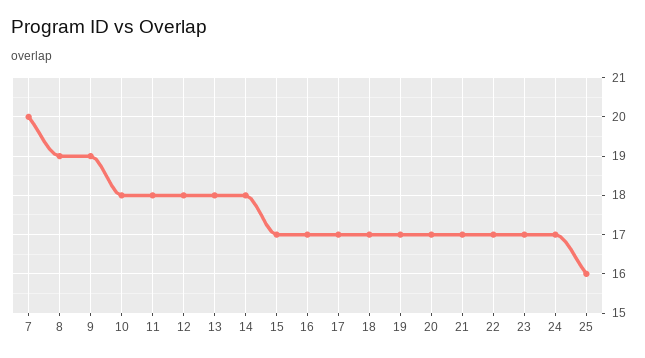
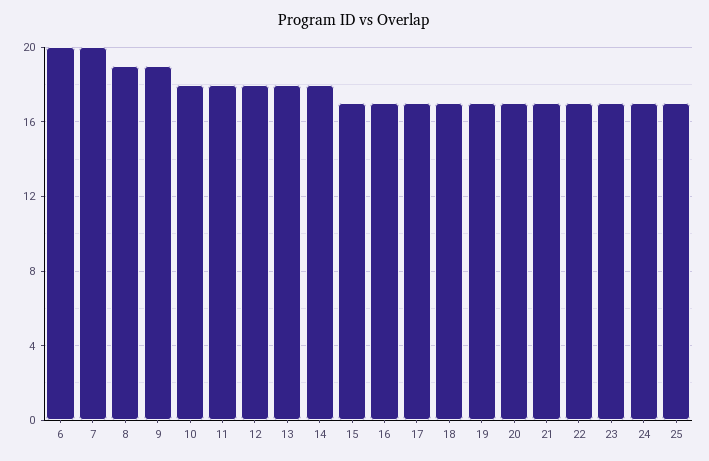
  {
    "7": 20,
    "8": 19,
    "9": 19,
    "10": 18,
    "11": 18,
    "12": 18,
    "13": 18,
    "14": 18,
    "15": 17,
    "16": 17,
    "17": 17,
    "18": 17,
    "19": 17,
    "20": 17,
    "21": 17,
    "22": 17,
    "23": 17,
    "24": 17,
-   "25": 16
+   "25": 17,
+   "6": 20
  }

